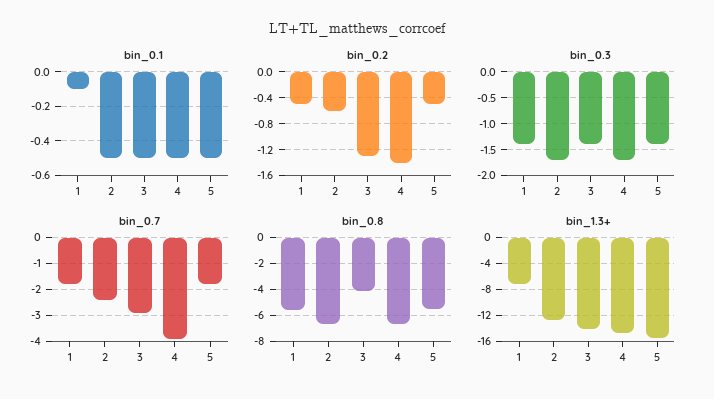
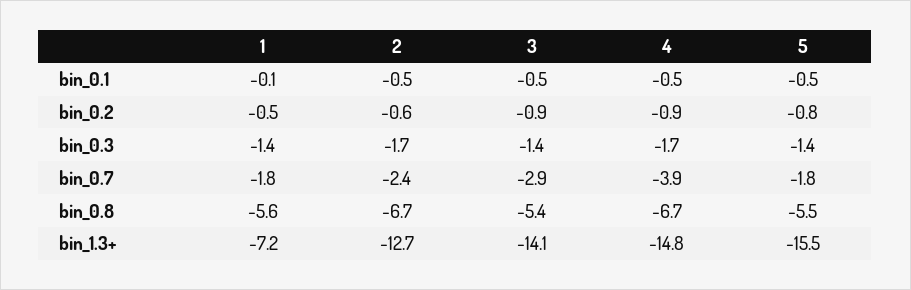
  {
    "bin_0.1": {
      "1": -0.1,
      "2": -0.5,
      "3": -0.5,
      "4": -0.5,
      "5": -0.5
    },
    "bin_0.2": {
      "1": -0.5,
      "2": -0.6,
-     "3": -1.3,
+     "3": -0.9,
-     "4": -1.4,
+     "4": -0.9,
-     "5": -0.5
+     "5": -0.8
    },
    "bin_0.3": {
      "1": -1.4,
      "2": -1.7,
      "3": -1.4,
      "4": -1.7,
      "5": -1.4
    },
    "bin_0.7": {
      "1": -1.8,
      "2": -2.4,
      "3": -2.9,
      "4": -3.9,
      "5": -1.8
    },
    "bin_0.8": {
      "1": -5.6,
      "2": -6.7,
-     "3": -4,
+     "3": -5.4,
      "4": -6.7,
      "5": -5.5
    },
    "bin_1.3+": {
      "1": -7.2,
      "2": -12.7,
      "3": -14.1,
      "4": -14.8,
      "5": -15.5
    }
  }

